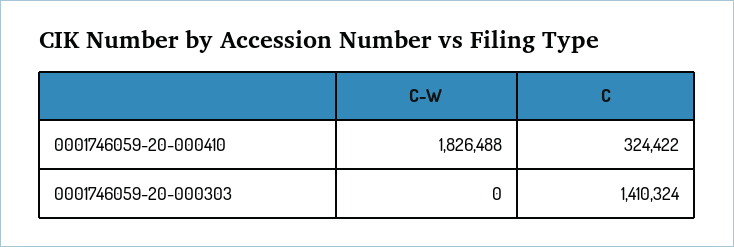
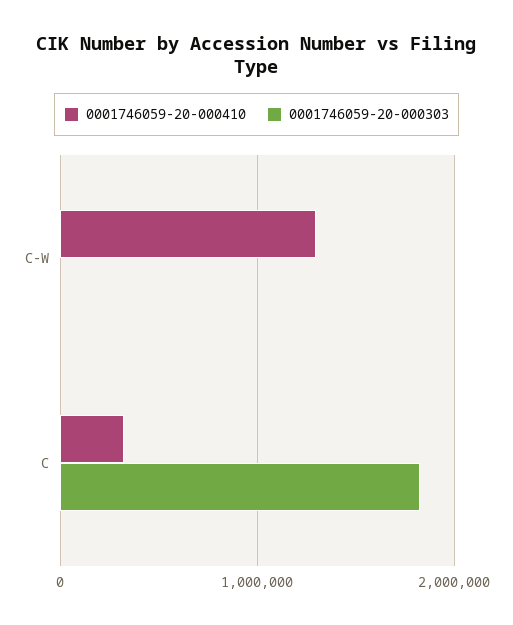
  {
    "0001746059-20-000410": {
-     "C-W": 1826488,
+     "C-W": 1300000,
      "C": 324422
    },
    "0001746059-20-000303": {
      "C-W": 0,
-     "C": 1410324
+     "C": 1800000
    }
  }

